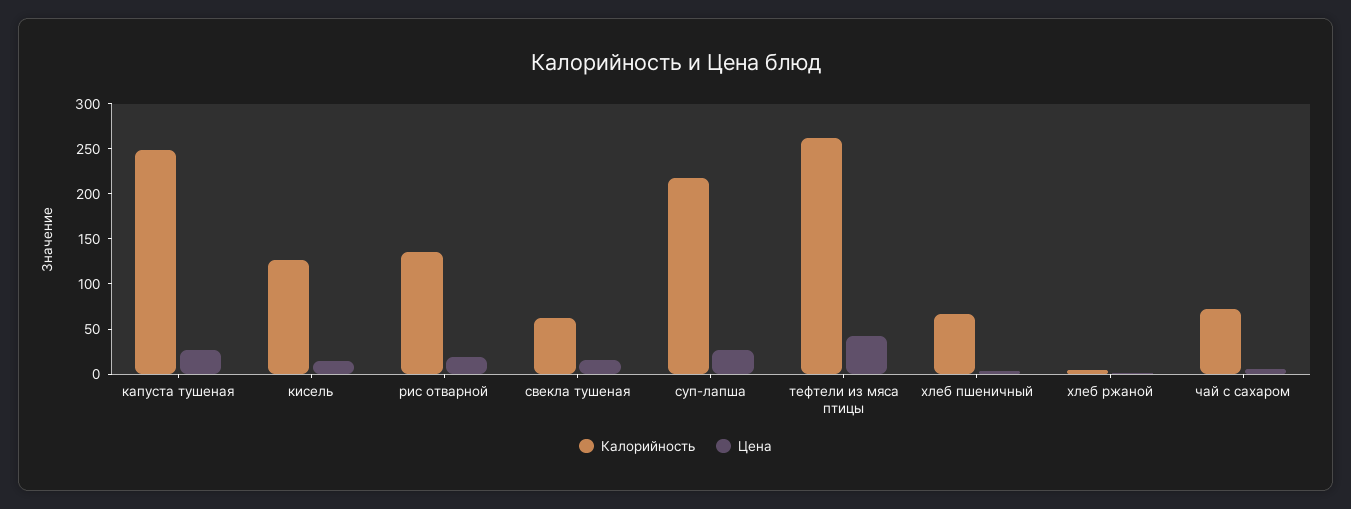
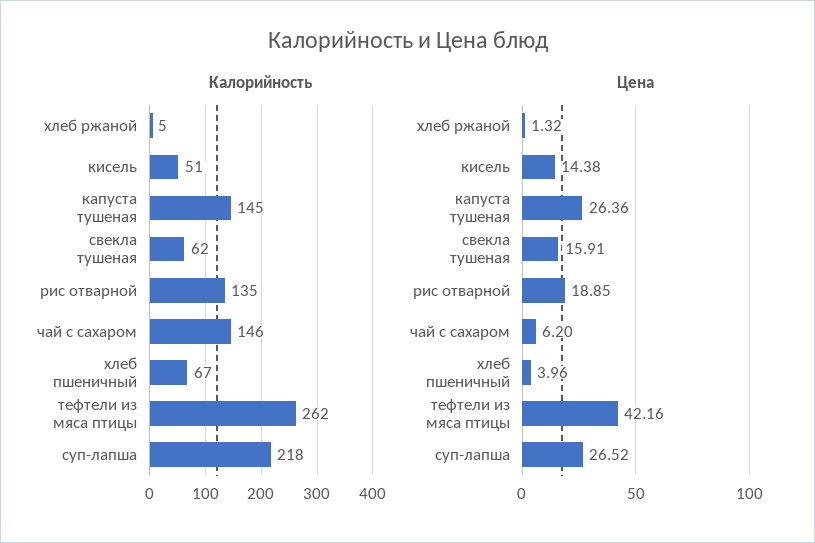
  {
    "Калорийность": {
-     "капуста тушеная": 250,
+     "капуста тушеная": 145,
-     "кисель": 130,
+     "кисель": 51,
      "рис отварной": 135,
      "свекла тушеная": 62,
      "суп-лапша": 218,
      "тефтели из мяса птицы": 262,
      "хлеб пшеничный": 67,
      "хлеб ржаной": 5,
-     "чай с сахаром": 70
+     "чай с сахаром": 146
    },
    "Цена": {
      "капуста тушеная": 26.36,
      "кисель": 14.38,
      "рис отварной": 18.85,
      "свекла тушеная": 15.91,
      "суп-лапша": 26.52,
      "тефтели из мяса птицы": 42.16,
      "хлеб пшеничный": 3.96,
      "хлеб ржаной": 1.32,
      "чай с сахаром": 6.2
    }
  }

